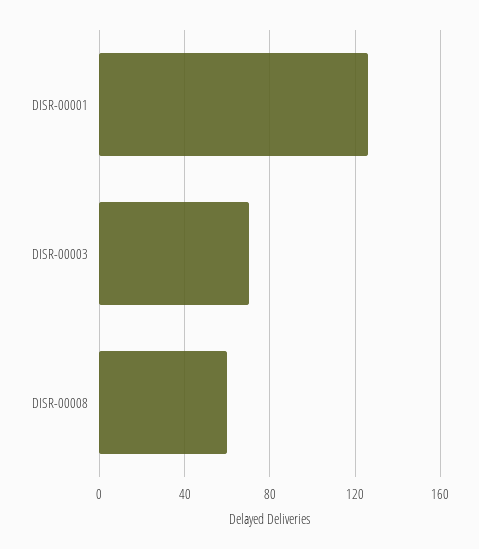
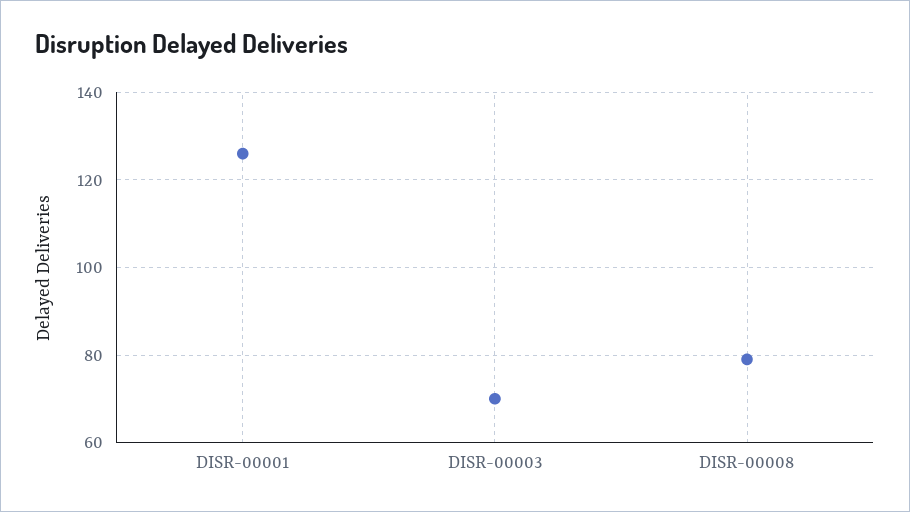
  {
    "DISR-00001": 125,
    "DISR-00003": 70,
-   "DISR-00008": 60
+   "DISR-00008": 80
  }

